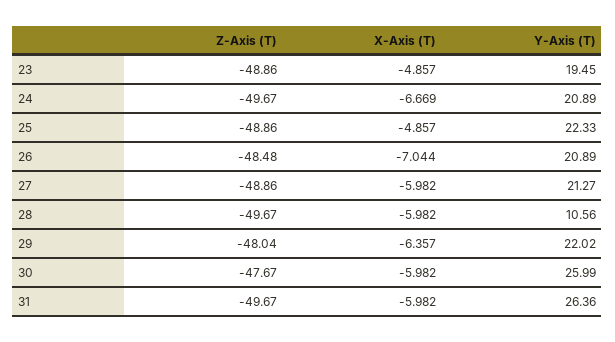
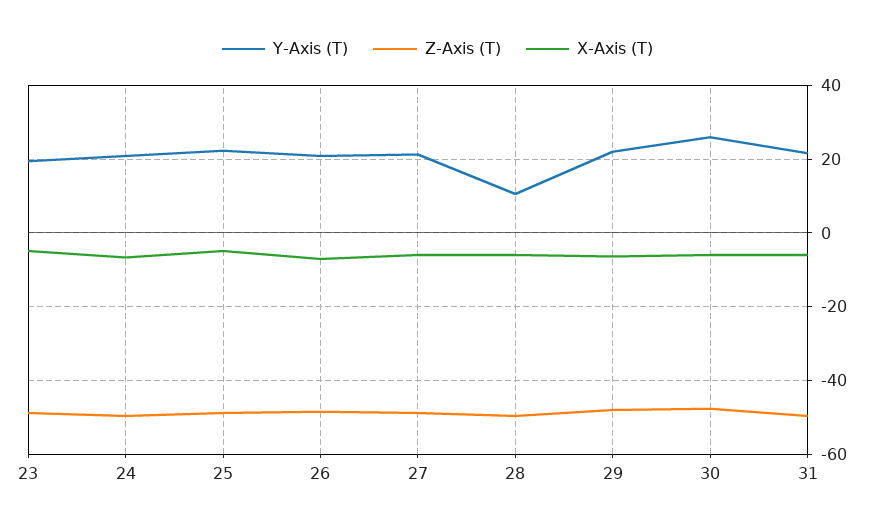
  {
    "Z-Axis (T)": {
      "23": -48.86,
      "24": -49.67,
      "25": -48.86,
      "26": -48.48,
      "27": -48.86,
      "28": -49.67,
      "29": -48.04,
      "30": -47.67,
      "31": -49.67
    },
    "X-Axis (T)": {
      "23": -4.857,
      "24": -6.669,
      "25": -4.857,
      "26": -7.044,
      "27": -5.982,
      "28": -5.982,
      "29": -6.357,
      "30": -5.982,
      "31": -5.982
    },
    "Y-Axis (T)": {
      "23": 19.45,
      "24": 20.89,
      "25": 22.33,
      "26": 20.89,
      "27": 21.27,
      "28": 10.56,
      "29": 22.02,
      "30": 25.99,
-     "31": 26.36
+     "31": 22
    }
  }

